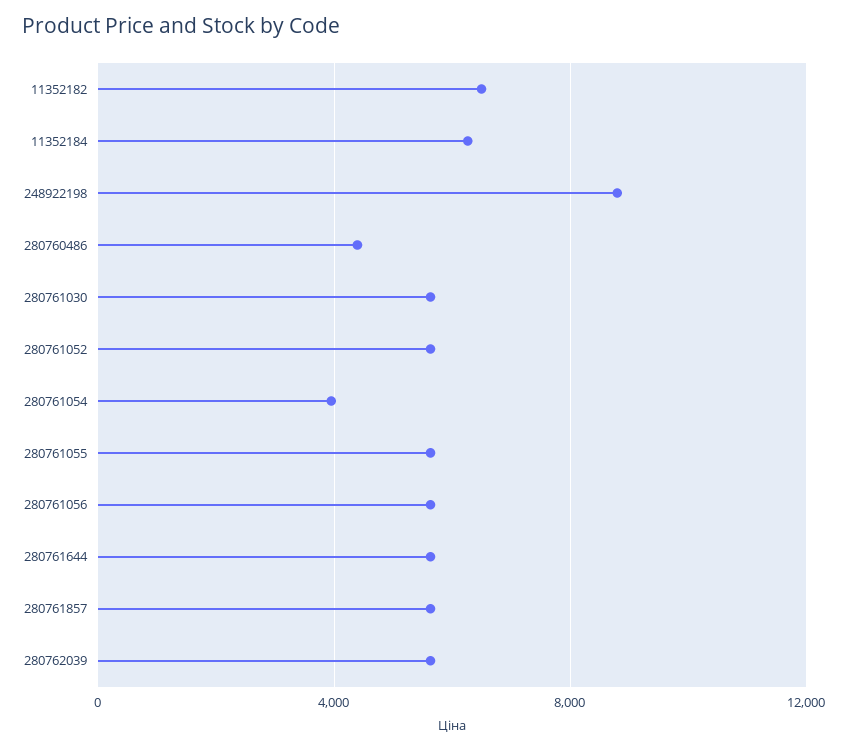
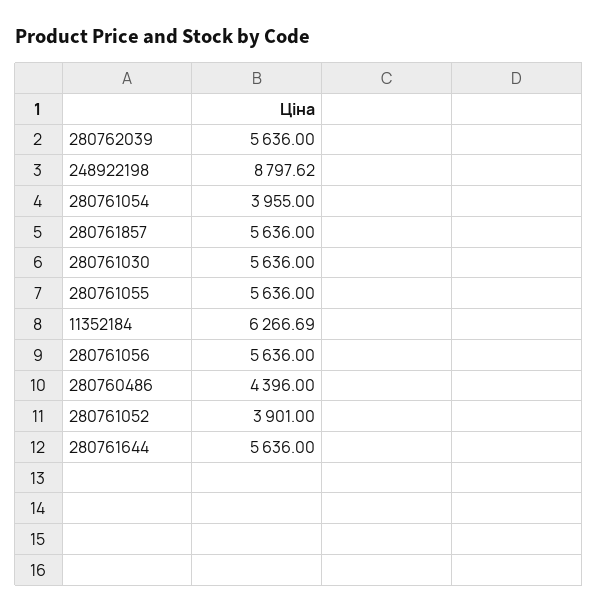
  {
-   "11352182": 6500,
    "11352184": 6266.69,
    "248922198": 8797.62,
    "280760486": 4396,
    "280761030": 5636,
-   "280761052": 5500,
+   "280761052": 3901,
    "280761054": 3955,
    "280761055": 5636,
    "280761056": 5636,
    "280761644": 5636,
    "280761857": 5636,
    "280762039": 5636
  }

